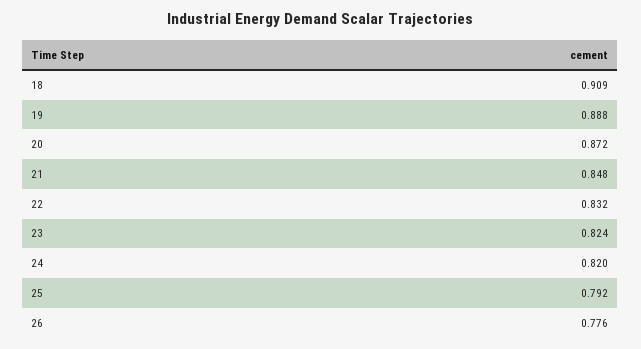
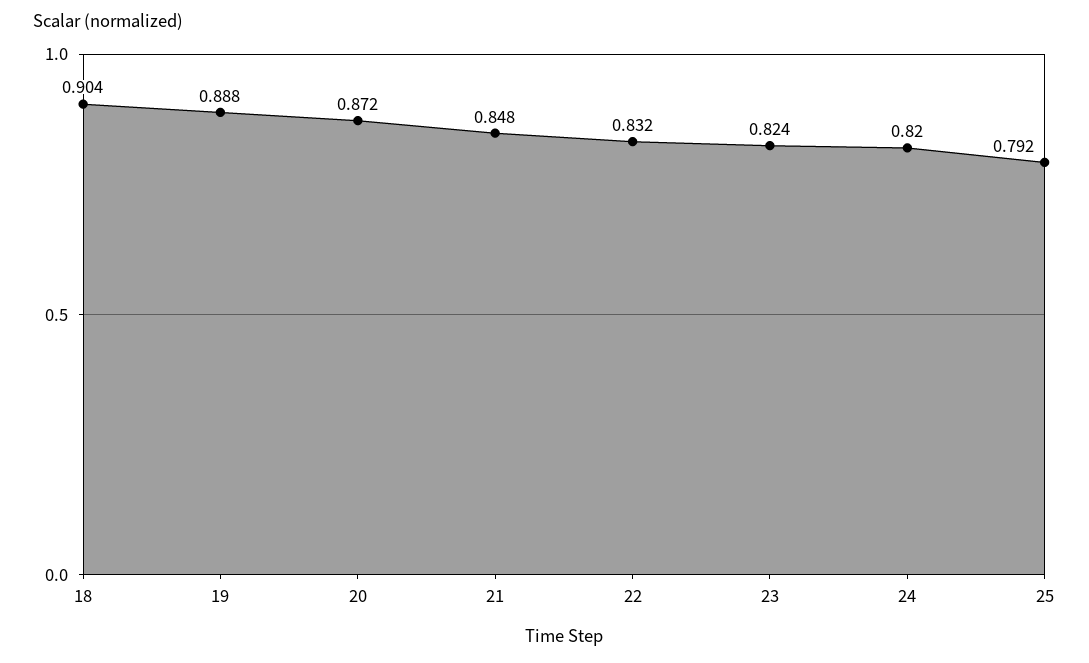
  {
-   "18": 0.909,
+   "18": 0.904,
    "19": 0.888,
    "20": 0.872,
    "21": 0.848,
    "22": 0.832,
    "23": 0.824,
    "24": 0.82,
-   "25": 0.792,
+   "25": 0.792
-   "26": 0.776
  }

